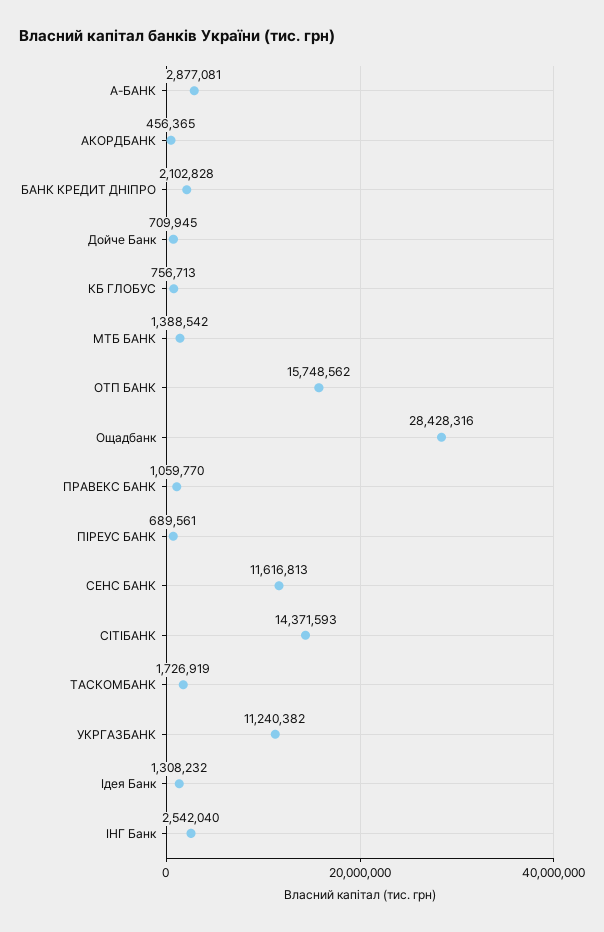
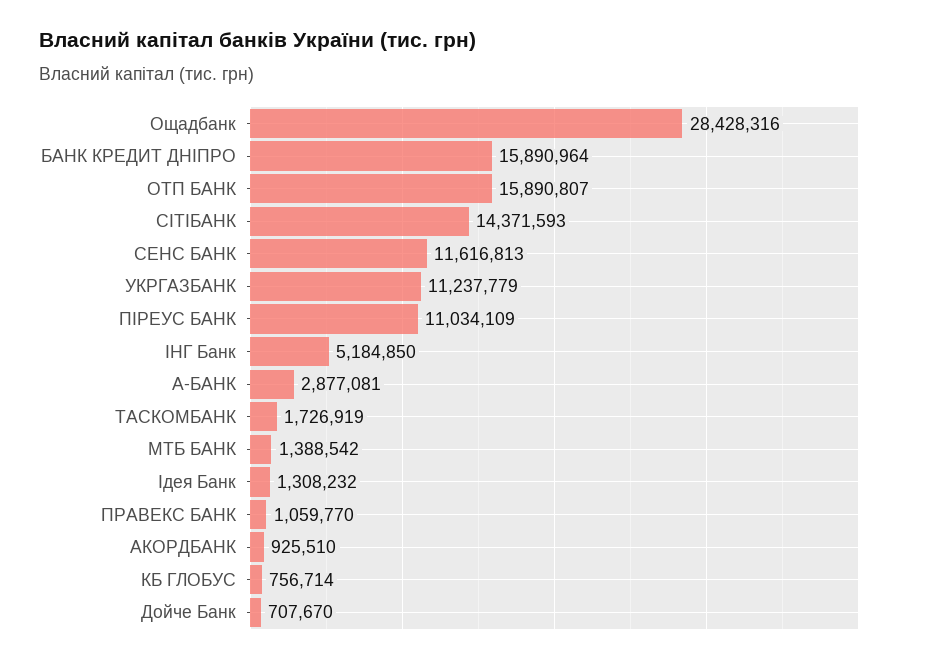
  {
    "А-БАНК": 2877081,
-   "АКОРДБАНК": 456365,
+   "АКОРДБАНК": 925510,
-   "БАНК КРЕДИТ ДНІПРО": 2102828,
+   "БАНК КРЕДИТ ДНІПРО": 15890964,
-   "Дойче Банк": 709945,
+   "Дойче Банк": 707670,
-   "КБ ГЛОБУС": 756713,
+   "КБ ГЛОБУС": 756714,
    "МТБ БАНК": 1388542,
-   "ОТП БАНК": 15748562,
+   "ОТП БАНК": 15890807,
    "Ощадбанк": 28428316,
    "ПРАВЕКС БАНК": 1059770,
-   "ПІРЕУС БАНК": 689561,
+   "ПІРЕУС БАНК": 11034109,
    "СЕНС БАНК": 11616813,
    "СІТІБАНК": 14371593,
    "ТАСКОМБАНК": 1726919,
-   "УКРГАЗБАНК": 11240382,
+   "УКРГАЗБАНК": 11237779,
    "Ідея Банк": 1308232,
-   "ІНГ Банк": 2542040
+   "ІНГ Банк": 5184850
  }

